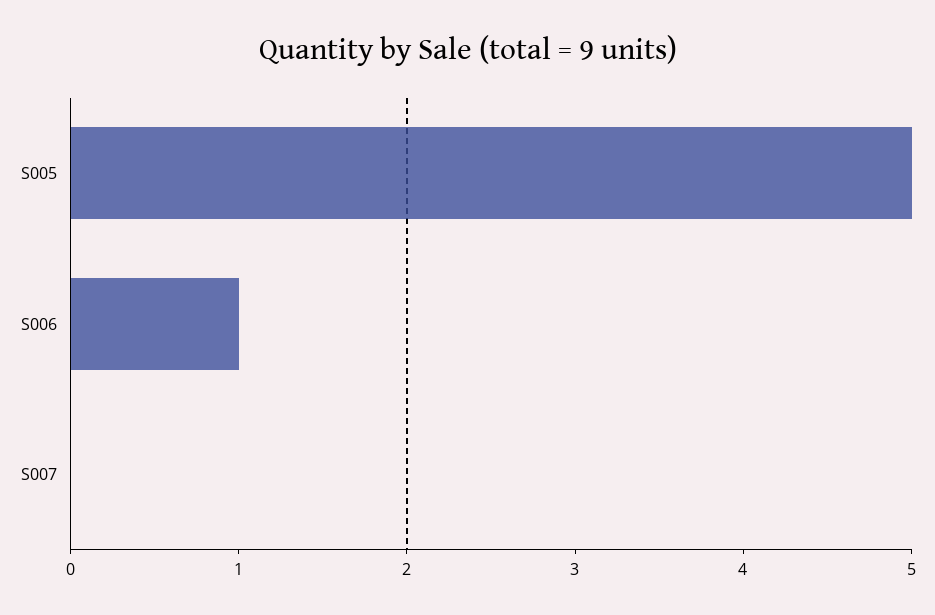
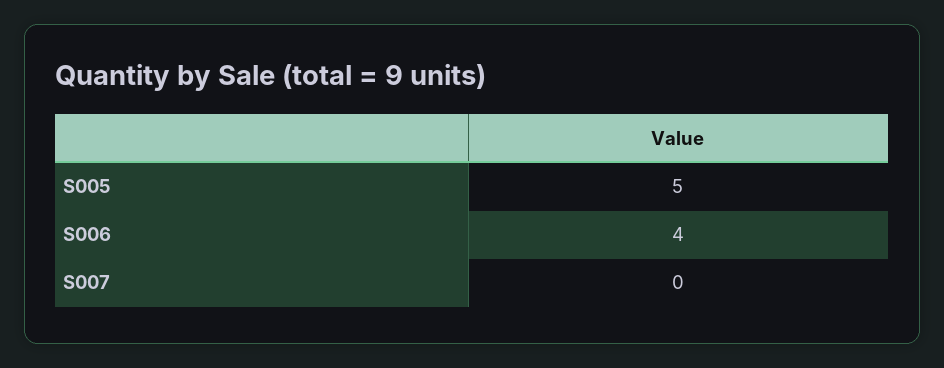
  {
    "S005": 5,
-   "S006": 1,
+   "S006": 4,
    "S007": 0
  }

